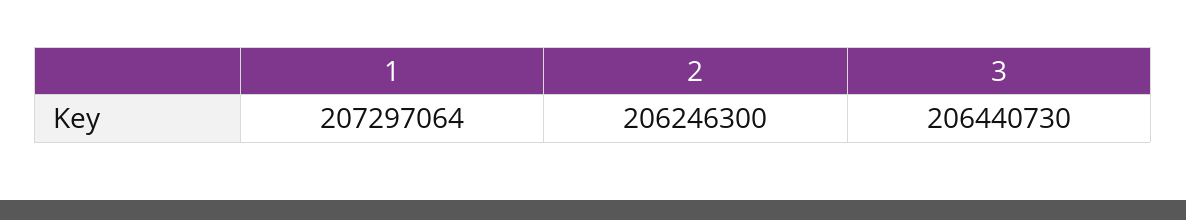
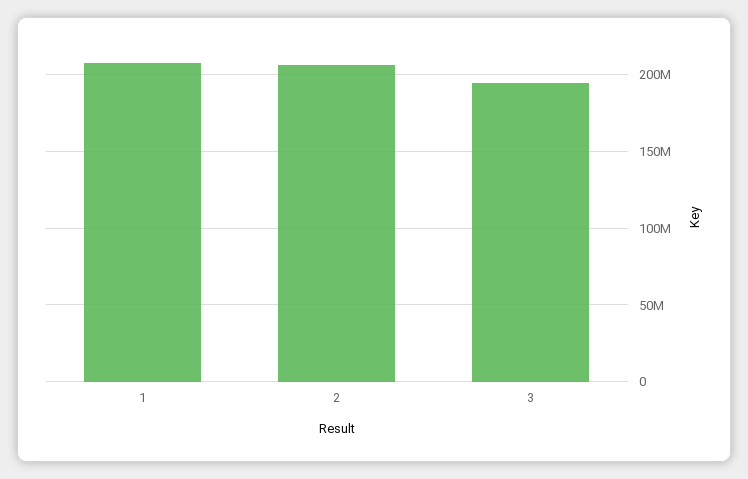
  {
    "1": 207297064,
    "2": 206246300,
-   "3": 206440730
+   "3": 195000000
  }

